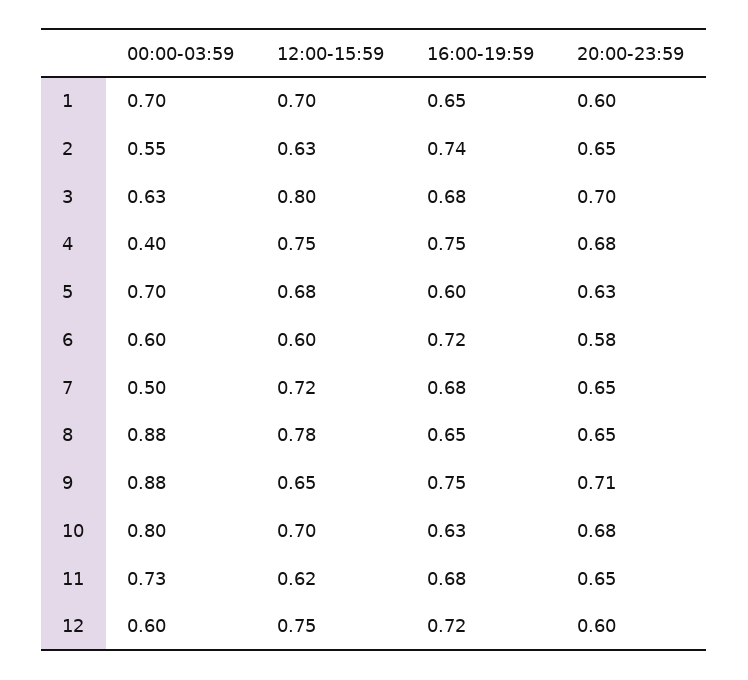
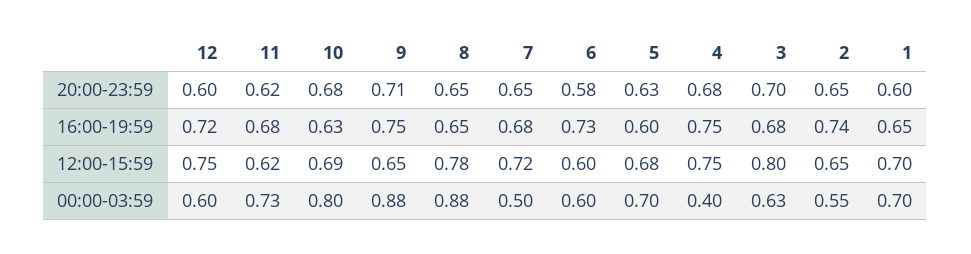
  {
    "00:00-03:59": {
      "1": 0.7,
      "2": 0.55,
      "3": 0.63,
      "4": 0.4,
      "5": 0.7,
      "6": 0.6,
      "7": 0.5,
      "8": 0.88,
      "9": 0.88,
      "10": 0.8,
      "11": 0.73,
      "12": 0.6
    },
    "12:00-15:59": {
      "1": 0.7,
-     "2": 0.63,
+     "2": 0.65,
      "3": 0.8,
      "4": 0.75,
      "5": 0.68,
      "6": 0.6,
      "7": 0.72,
      "8": 0.78,
      "9": 0.65,
-     "10": 0.7,
+     "10": 0.69,
      "11": 0.62,
      "12": 0.75
    },
    "16:00-19:59": {
      "1": 0.65,
      "2": 0.74,
      "3": 0.68,
      "4": 0.75,
      "5": 0.6,
-     "6": 0.72,
+     "6": 0.73,
      "7": 0.68,
      "8": 0.65,
      "9": 0.75,
      "10": 0.63,
      "11": 0.68,
      "12": 0.72
    },
    "20:00-23:59": {
      "1": 0.6,
      "2": 0.65,
      "3": 0.7,
      "4": 0.68,
      "5": 0.63,
      "6": 0.58,
      "7": 0.65,
      "8": 0.65,
      "9": 0.71,
      "10": 0.68,
-     "11": 0.65,
+     "11": 0.62,
      "12": 0.6
    }
  }

